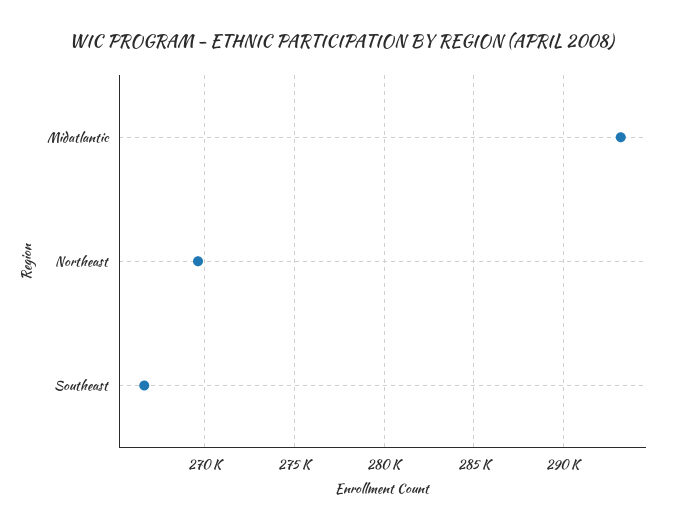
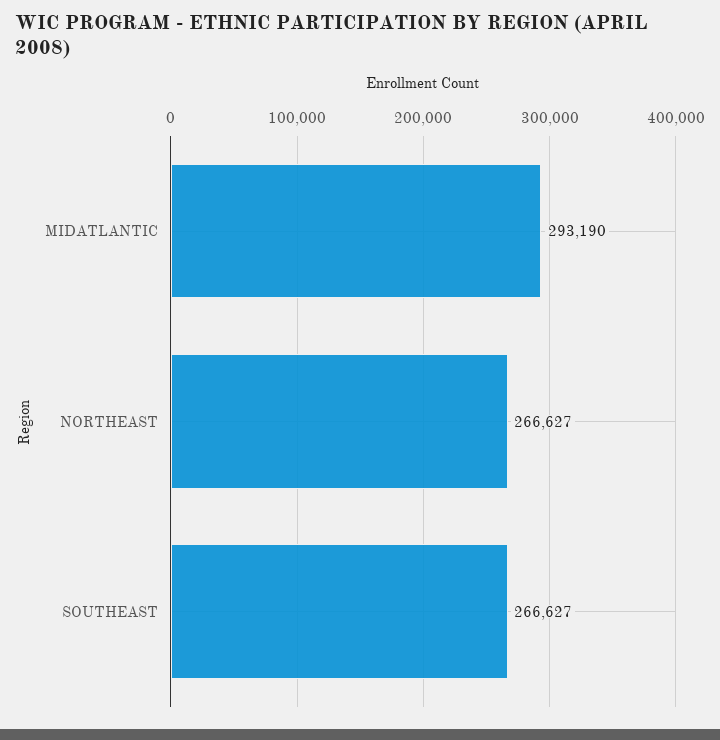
  {
    "Midatlantic": 293190,
-   "Northeast": 269500,
+   "Northeast": 266627,
    "Southeast": 266627
  }

